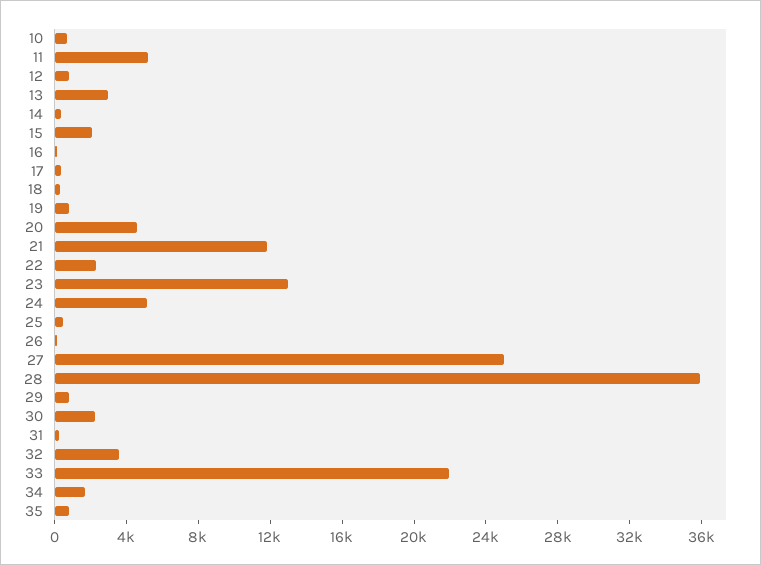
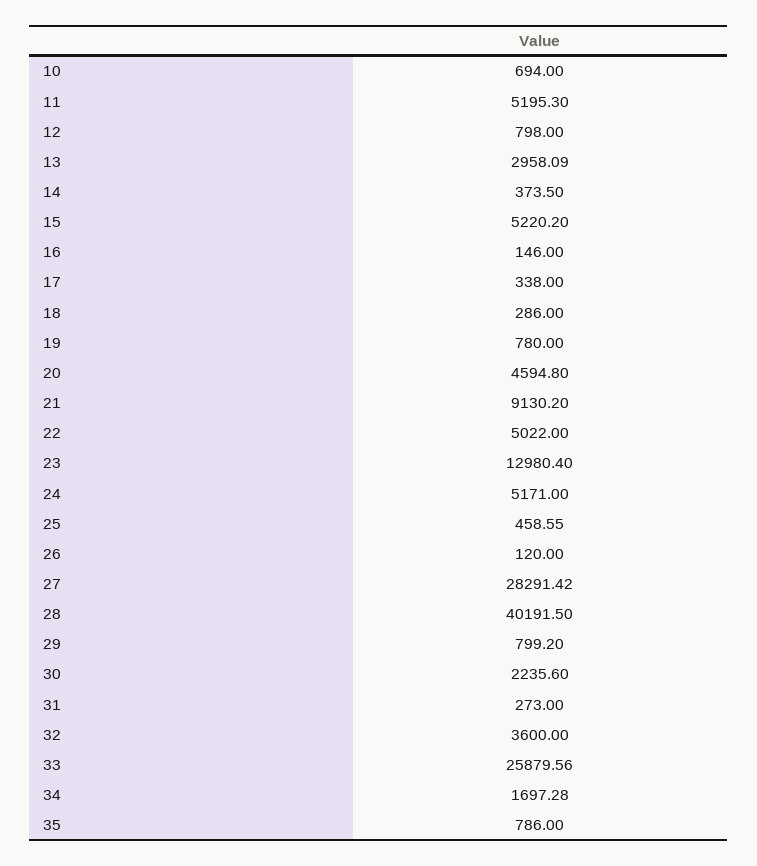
  {
    "10": 694,
    "11": 5195.3,
    "12": 798,
    "13": 2958.09,
    "14": 373.5,
-   "15": 2000,
+   "15": 5220.2,
    "16": 146,
    "17": 338,
    "18": 286,
    "19": 780,
    "20": 4594.8,
-   "21": 12000,
+   "21": 9130.2,
-   "22": 2000,
+   "22": 5022,
    "23": 12980.4,
    "24": 5171,
    "25": 458.55,
    "26": 120,
-   "27": 25000,
+   "27": 28291.42,
-   "28": 36000,
+   "28": 40191.5,
    "29": 799.2,
    "30": 2235.6,
    "31": 273,
    "32": 3600,
-   "33": 22000,
+   "33": 25879.56,
    "34": 1697.28,
    "35": 786
  }

